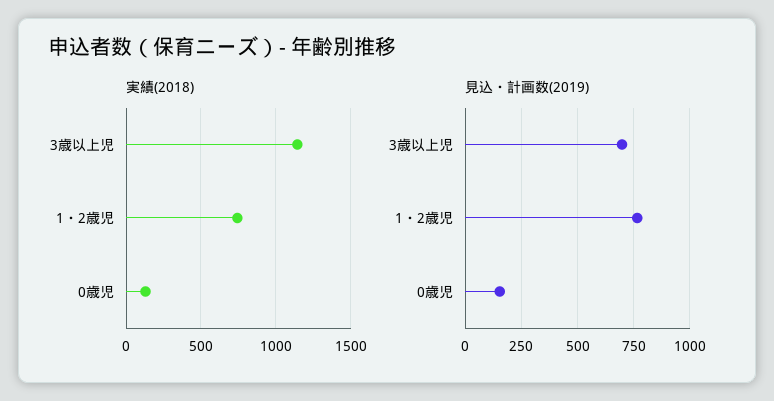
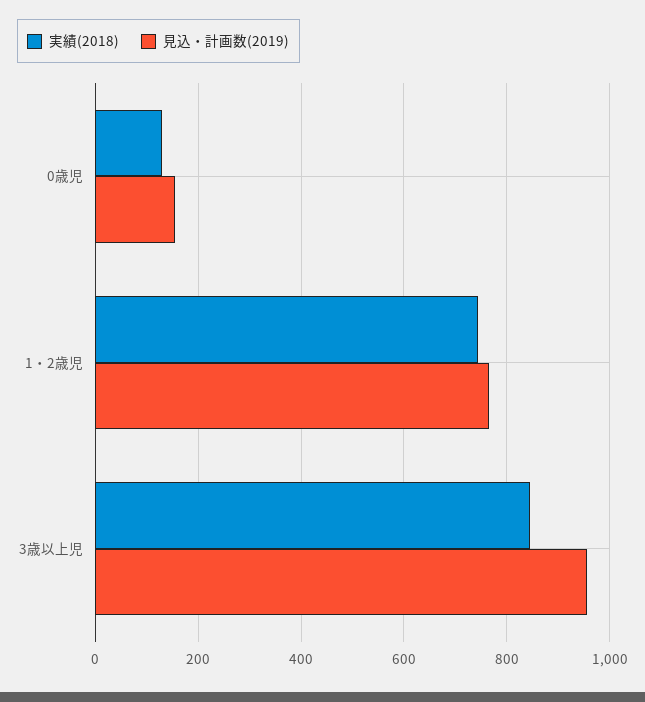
  {
    "実績(2018)": {
-     "3歳以上児": 1150,
+     "3歳以上児": 840,
      "1・2歳児": 740,
      "0歳児": 140
    },
    "見込・計画数(2019)": {
-     "3歳以上児": 700,
+     "3歳以上児": 960,
      "1・2歳児": 760,
      "0歳児": 160
    }
  }

